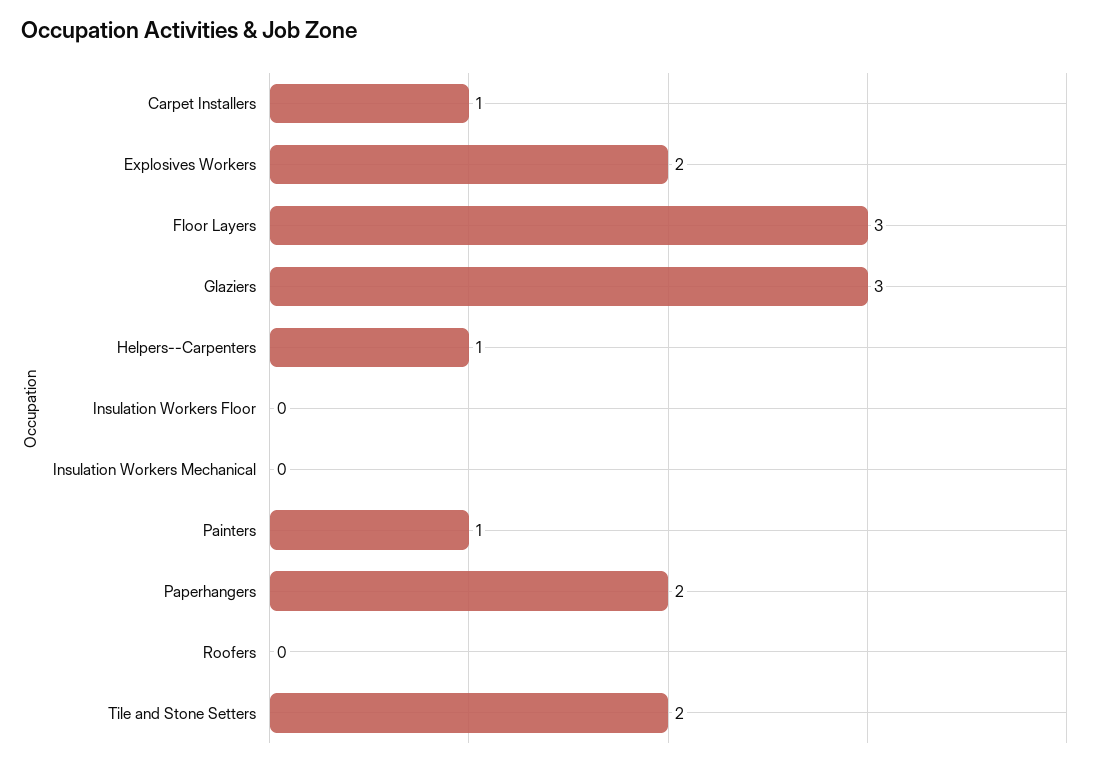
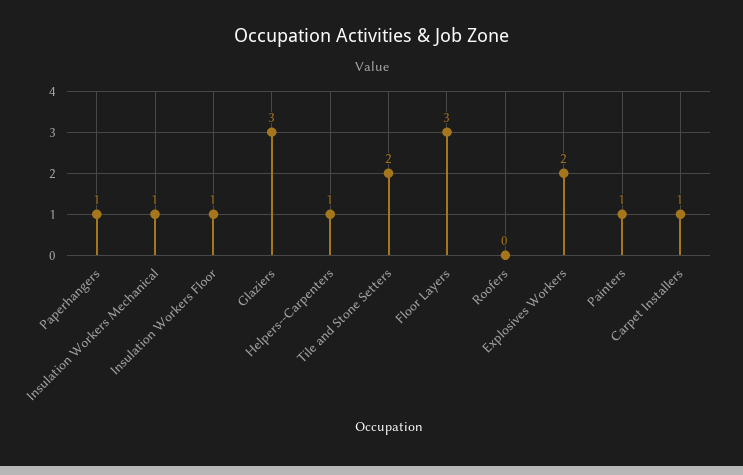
  {
    "Carpet Installers": 1,
    "Explosives Workers": 2,
    "Floor Layers": 3,
    "Glaziers": 3,
    "Helpers--Carpenters": 1,
-   "Insulation Workers Floor": 0,
+   "Insulation Workers Floor": 1,
-   "Insulation Workers Mechanical": 0,
+   "Insulation Workers Mechanical": 1,
    "Painters": 1,
-   "Paperhangers": 2,
+   "Paperhangers": 1,
    "Roofers": 0,
    "Tile and Stone Setters": 2
  }

